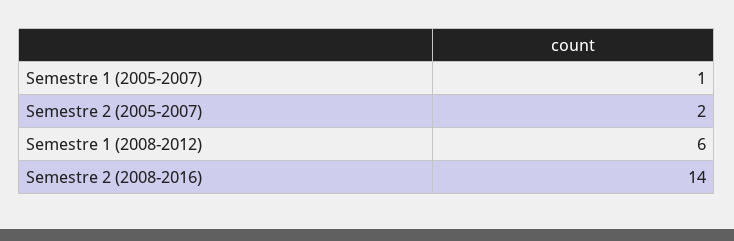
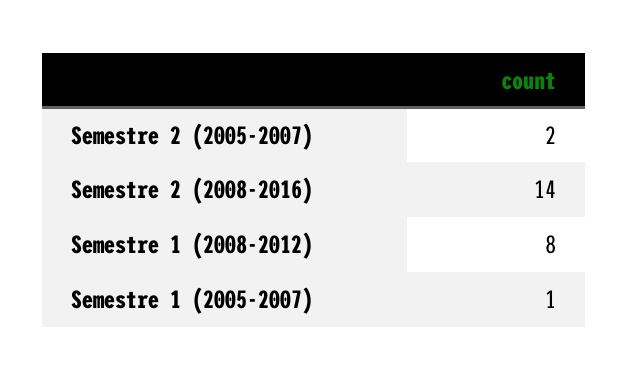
  {
    "Semestre 1 (2005-2007)": 1,
    "Semestre 2 (2005-2007)": 2,
-   "Semestre 1 (2008-2012)": 6,
+   "Semestre 1 (2008-2012)": 8,
    "Semestre 2 (2008-2016)": 14
  }

